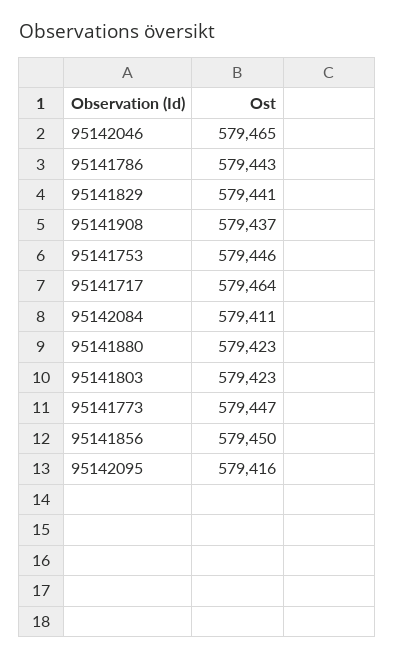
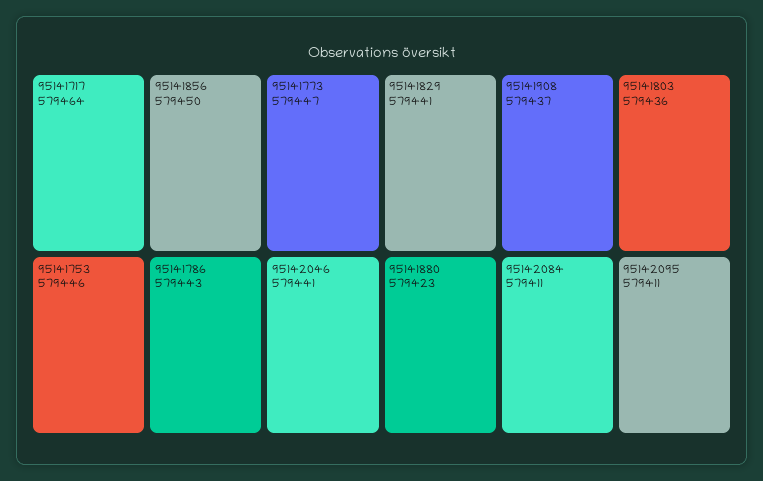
  {
-   "95142046": 579465,
+   "95142046": 579441,
    "95141786": 579443,
    "95141829": 579441,
    "95141908": 579437,
    "95141753": 579446,
    "95141717": 579464,
    "95142084": 579411,
    "95141880": 579423,
-   "95141803": 579423,
+   "95141803": 579436,
    "95141773": 579447,
    "95141856": 579450,
-   "95142095": 579416
+   "95142095": 579411
  }

